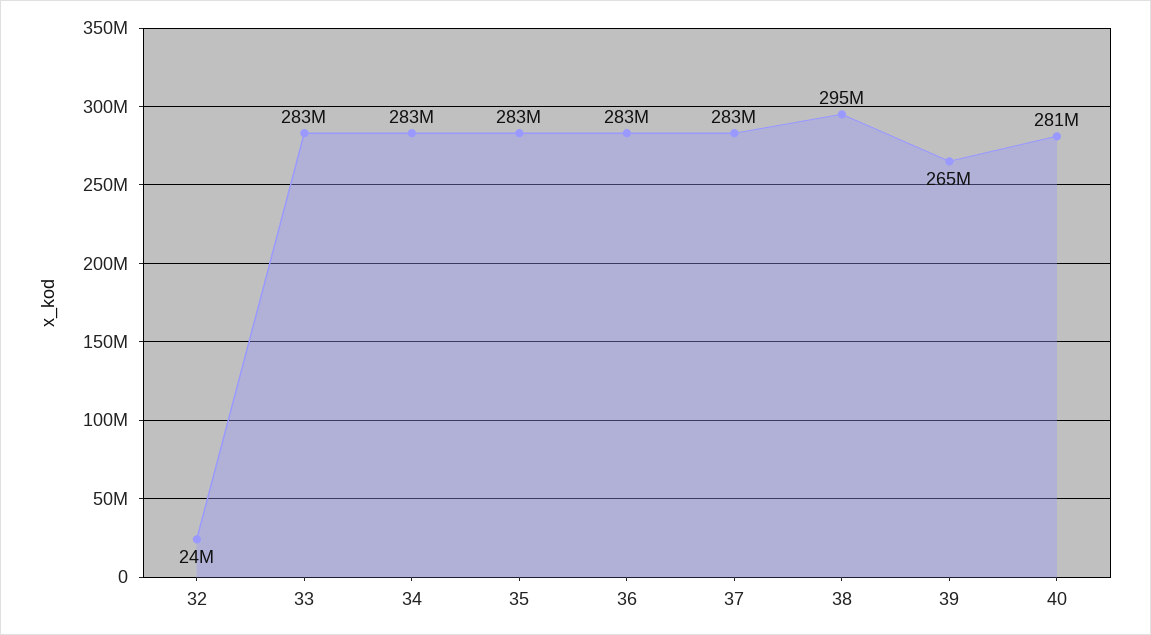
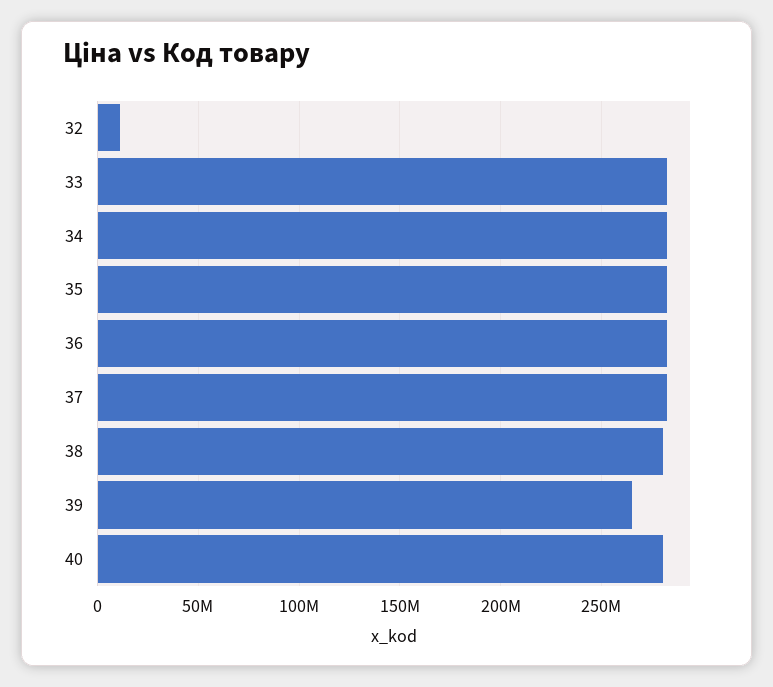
  {
-   "32": 24000000,
+   "32": 10000000,
    "33": 283000000,
    "34": 283000000,
    "35": 283000000,
    "36": 283000000,
    "37": 283000000,
-   "38": 295000000,
+   "38": 280000000,
    "39": 265000000,
    "40": 281000000
  }

